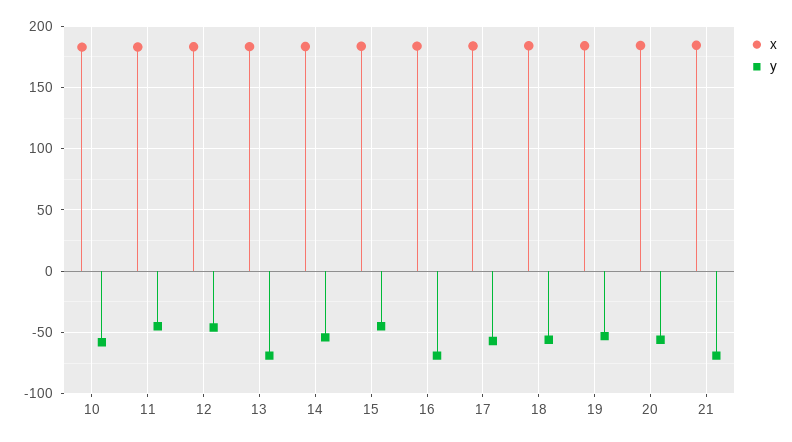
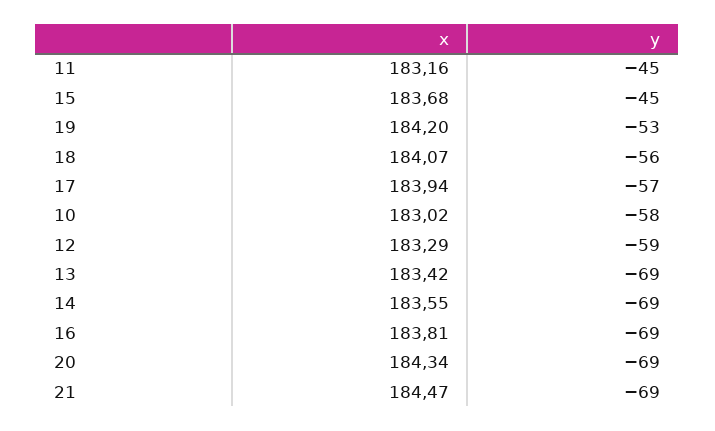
  {
    "x": {
      "10": 183.02,
      "11": 183.16,
      "12": 183.29,
      "13": 183.42,
      "14": 183.55,
      "15": 183.68,
      "16": 183.81,
      "17": 183.94,
      "18": 184.07,
      "19": 184.2,
      "20": 184.34,
      "21": 184.47
    },
    "y": {
      "10": -58,
      "11": -45,
-     "12": -45,
+     "12": -59,
      "13": -69,
-     "14": -55,
+     "14": -69,
      "15": -45,
      "16": -69,
      "17": -57,
      "18": -56,
      "19": -53,
-     "20": -55,
+     "20": -69,
      "21": -69
    }
  }

